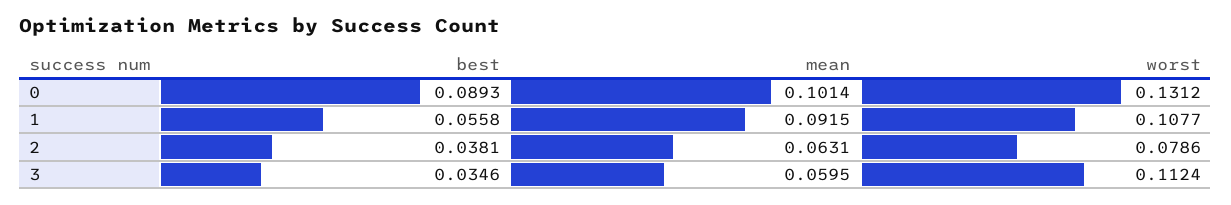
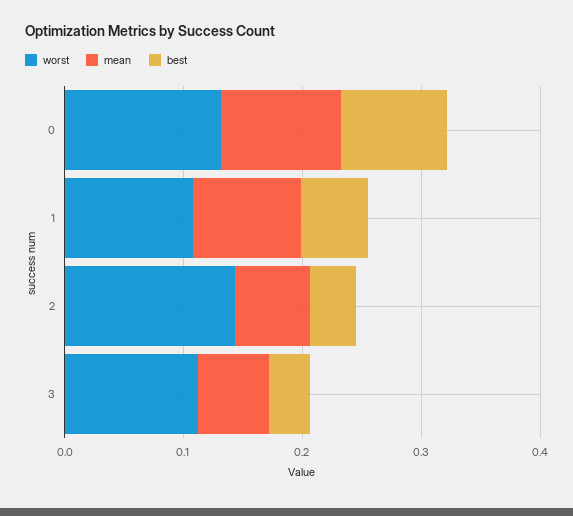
  {
    "best": {
      "0": 0.0893,
      "1": 0.0558,
      "2": 0.0381,
      "3": 0.0346
    },
    "mean": {
      "0": 0.1014,
      "1": 0.0915,
      "2": 0.0631,
      "3": 0.0595
    },
    "worst": {
      "0": 0.1312,
      "1": 0.1077,
-     "2": 0.0786,
+     "2": 0.14,
      "3": 0.1124
    }
  }

